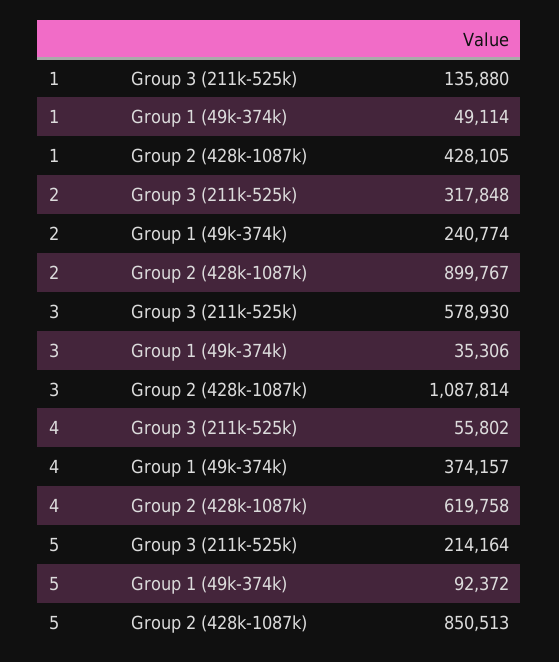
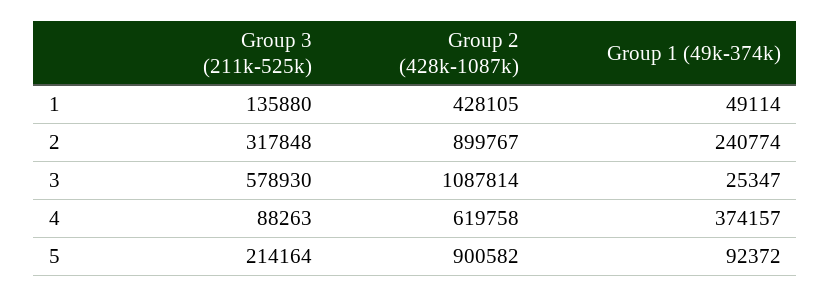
  {
    "1": {
      "Group 3 (211k-525k)": 135880,
      "Group 1 (49k-374k)": 49114,
      "Group 2 (428k-1087k)": 428105
    },
    "2": {
      "Group 3 (211k-525k)": 317848,
      "Group 1 (49k-374k)": 240774,
      "Group 2 (428k-1087k)": 899767
    },
    "3": {
      "Group 3 (211k-525k)": 578930,
-     "Group 1 (49k-374k)": 35306,
+     "Group 1 (49k-374k)": 25347,
      "Group 2 (428k-1087k)": 1087814
    },
    "4": {
-     "Group 3 (211k-525k)": 55802,
+     "Group 3 (211k-525k)": 88263,
      "Group 1 (49k-374k)": 374157,
      "Group 2 (428k-1087k)": 619758
    },
    "5": {
      "Group 3 (211k-525k)": 214164,
      "Group 1 (49k-374k)": 92372,
-     "Group 2 (428k-1087k)": 850513
+     "Group 2 (428k-1087k)": 900582
    }
  }

